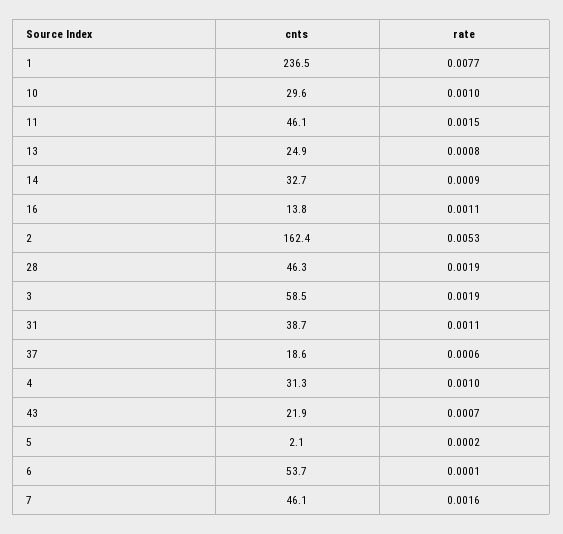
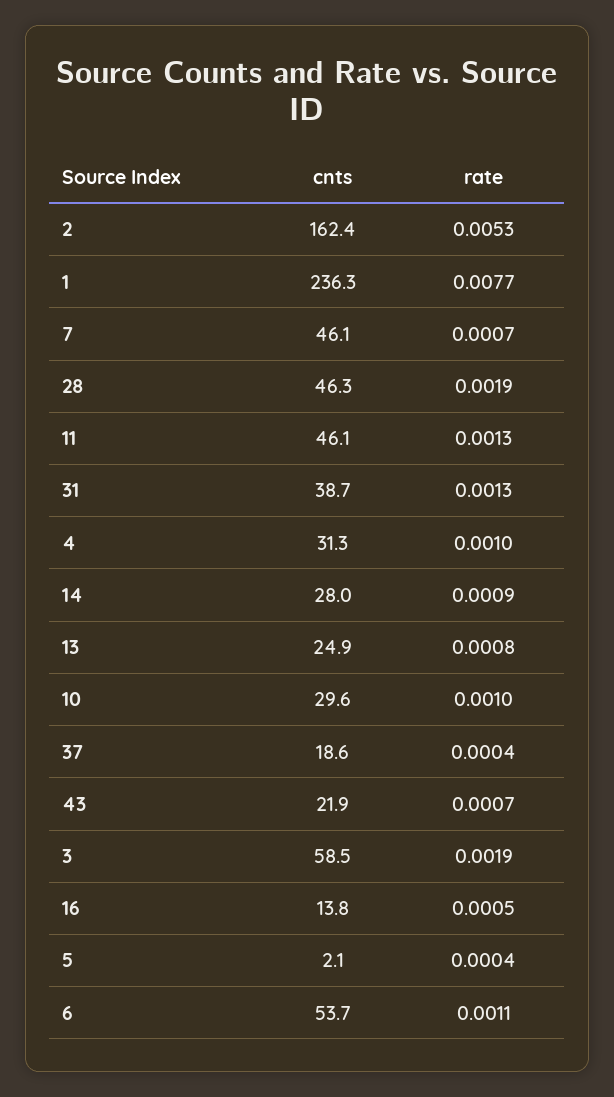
  {
    "cnts": {
-     "1": 236.5,
+     "1": 236.3,
      "10": 29.6,
      "11": 46.1,
      "13": 24.9,
-     "14": 32.7,
+     "14": 28,
      "16": 13.8,
      "2": 162.4,
      "28": 46.3,
      "3": 58.5,
      "31": 38.7,
      "37": 18.6,
      "4": 31.3,
      "43": 21.9,
      "5": 2.1,
      "6": 53.7,
      "7": 46.1
    },
    "rate": {
      "1": 0.0077,
      "10": 0.001,
-     "11": 0.0015,
+     "11": 0.0013,
      "13": 0.0008,
      "14": 0.0009,
-     "16": 0.0011,
+     "16": 0.0005,
      "2": 0.0053,
      "28": 0.0019,
      "3": 0.0019,
-     "31": 0.0011,
+     "31": 0.0013,
-     "37": 0.0006,
+     "37": 0.0004,
      "4": 0.001,
      "43": 0.0007,
-     "5": 0.0002,
+     "5": 0.0004,
-     "6": 0.0001,
+     "6": 0.0011,
-     "7": 0.0016
+     "7": 0.0007
    }
  }

